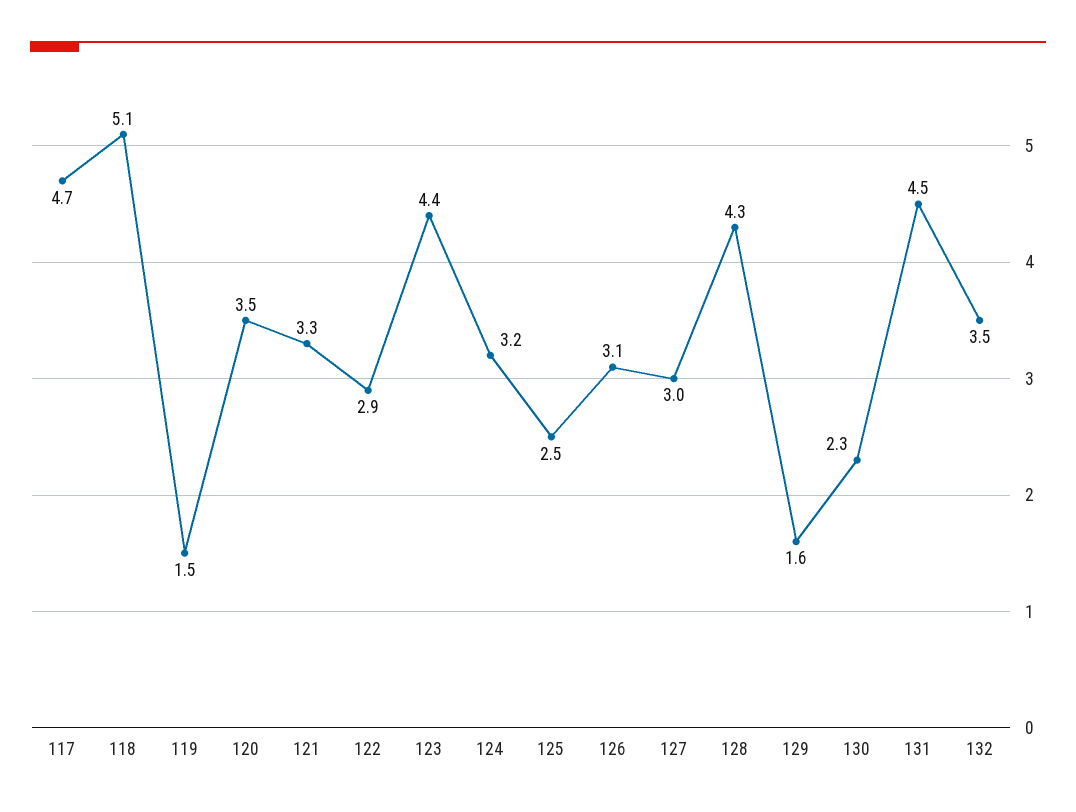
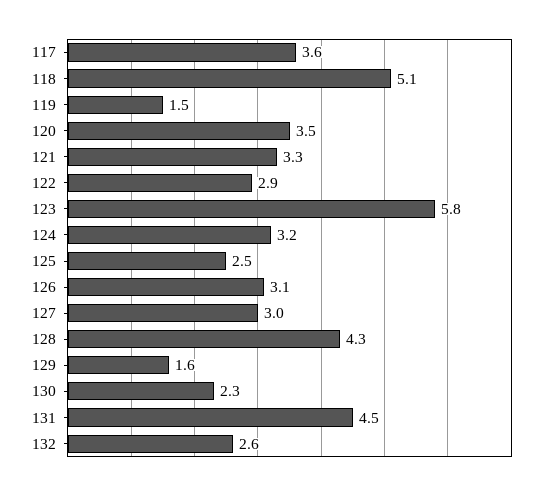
  {
-   "117": 4.7,
+   "117": 3.6,
    "118": 5.1,
    "119": 1.5,
    "120": 3.5,
    "121": 3.3,
    "122": 2.9,
-   "123": 4.4,
+   "123": 5.8,
    "124": 3.2,
    "125": 2.5,
    "126": 3.1,
    "127": 3,
    "128": 4.3,
    "129": 1.6,
    "130": 2.3,
    "131": 4.5,
-   "132": 3.5
+   "132": 2.6
  }

